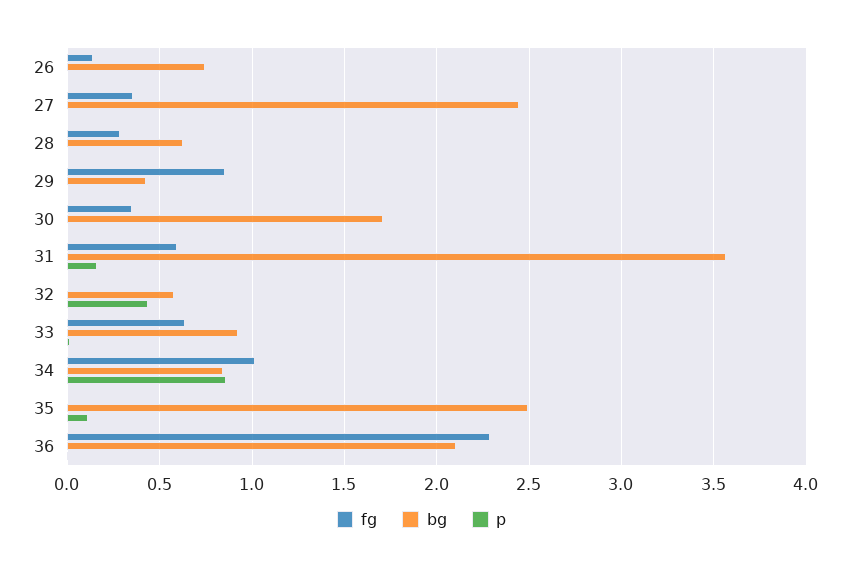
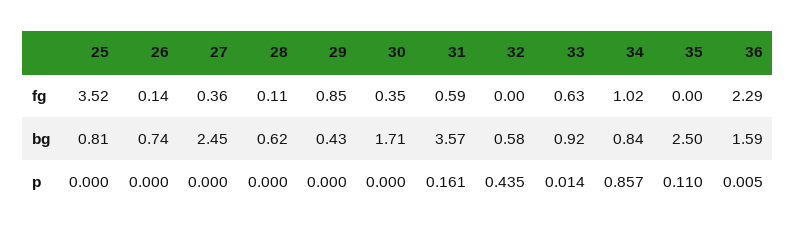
  {
    "fg": {
      "26": 0.14,
      "27": 0.36,
-     "28": 0.3,
+     "28": 0.11,
      "29": 0.85,
      "30": 0.35,
      "31": 0.59,
      "32": 0,
      "33": 0.63,
      "34": 1.02,
      "35": 0,
-     "36": 2.29
+     "36": 2.29,
+     "25": 3.52
    },
    "bg": {
      "26": 0.74,
      "27": 2.45,
      "28": 0.62,
      "29": 0.43,
      "30": 1.71,
      "31": 3.57,
      "32": 0.58,
      "33": 0.92,
      "34": 0.84,
      "35": 2.5,
-     "36": 2.1
+     "36": 1.59,
+     "25": 0.81
    },
    "p": {
      "26": 0,
      "27": 0,
      "28": 0,
      "29": 0,
      "30": 0,
      "31": 0.161,
      "32": 0.435,
      "33": 0.014,
      "34": 0.857,
      "35": 0.11,
-     "36": 0.005
+     "36": 0.005,
+     "25": 0
    }
  }

